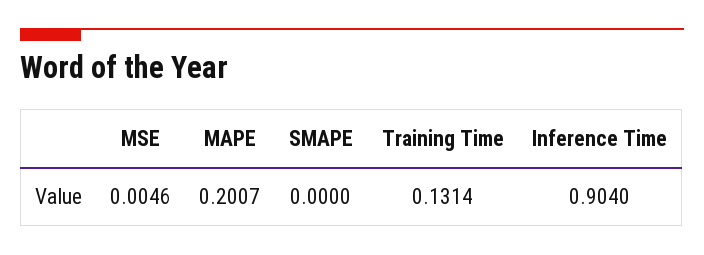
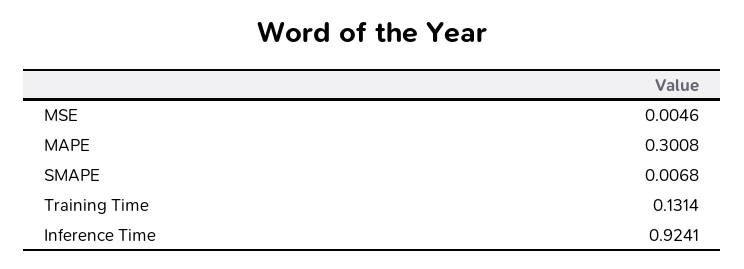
  {
    "MSE": 0.0046,
-   "MAPE": 0.2007,
+   "MAPE": 0.3008,
-   "SMAPE": 0,
+   "SMAPE": 0.0068,
    "Training Time": 0.1314,
-   "Inference Time": 0.904
+   "Inference Time": 0.9241
  }

